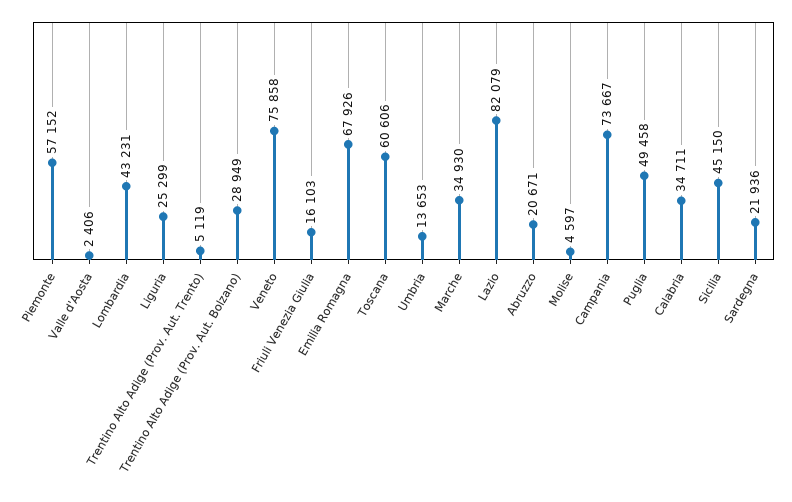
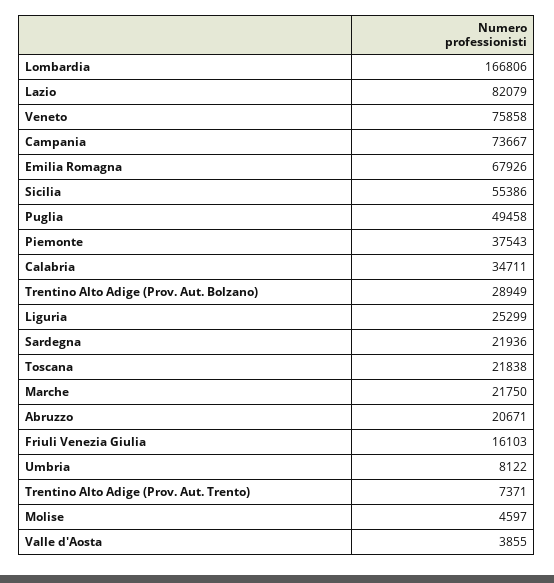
  {
-   "Piemonte": 57152,
+   "Piemonte": 37543,
-   "Valle d'Aosta": 2406,
+   "Valle d'Aosta": 3855,
-   "Lombardia": 43231,
+   "Lombardia": 166806,
    "Liguria": 25299,
-   "Trentino Alto Adige (Prov. Aut. Trento)": 5119,
+   "Trentino Alto Adige (Prov. Aut. Trento)": 7371,
    "Trentino Alto Adige (Prov. Aut. Bolzano)": 28949,
    "Veneto": 75858,
    "Friuli Venezia Giulia": 16103,
    "Emilia Romagna": 67926,
-   "Toscana": 60606,
+   "Toscana": 21838,
-   "Umbria": 13653,
+   "Umbria": 8122,
-   "Marche": 34930,
+   "Marche": 21750,
    "Lazio": 82079,
    "Abruzzo": 20671,
    "Molise": 4597,
    "Campania": 73667,
    "Puglia": 49458,
    "Calabria": 34711,
-   "Sicilia": 45150,
+   "Sicilia": 55386,
    "Sardegna": 21936
  }

